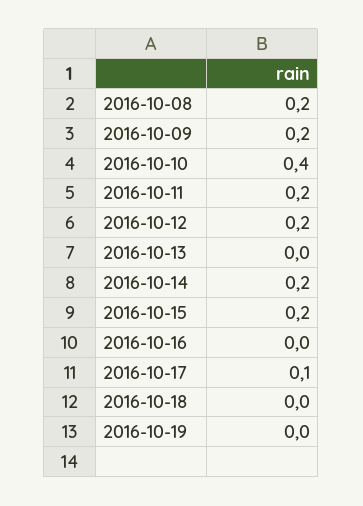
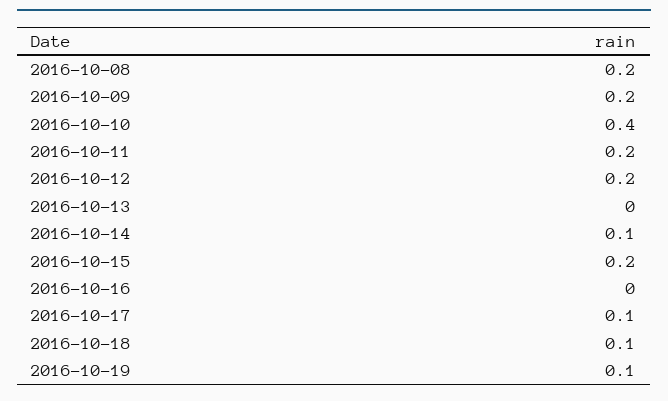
  {
    "2016-10-08": 0.2,
    "2016-10-09": 0.2,
    "2016-10-10": 0.4,
    "2016-10-11": 0.2,
    "2016-10-12": 0.2,
    "2016-10-13": 0,
-   "2016-10-14": 0.2,
+   "2016-10-14": 0.1,
    "2016-10-15": 0.2,
    "2016-10-16": 0,
    "2016-10-17": 0.1,
-   "2016-10-18": 0,
+   "2016-10-18": 0.1,
-   "2016-10-19": 0
+   "2016-10-19": 0.1
  }

